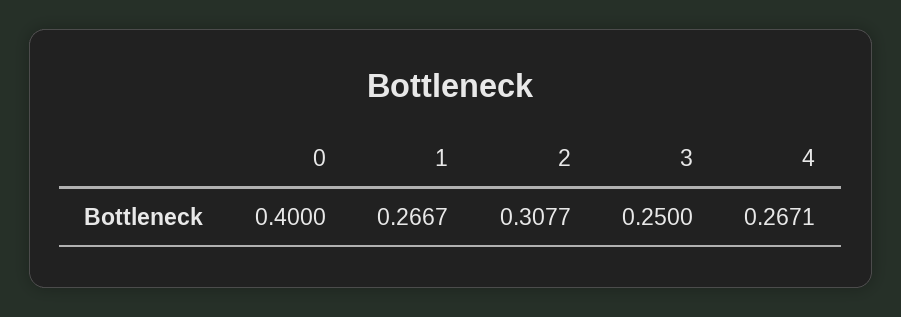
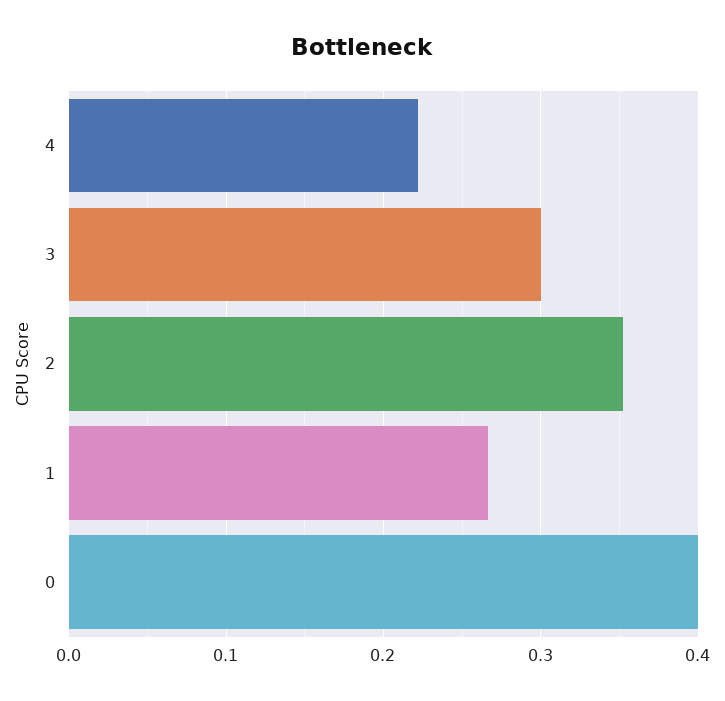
  {
    "0": 0.4,
    "1": 0.2667,
-   "2": 0.3077,
+   "2": 0.35,
-   "3": 0.25,
+   "3": 0.3,
-   "4": 0.2671
+   "4": 0.22
  }

